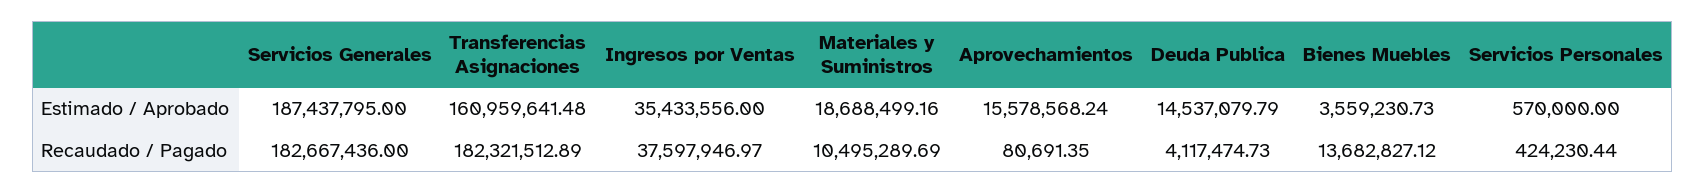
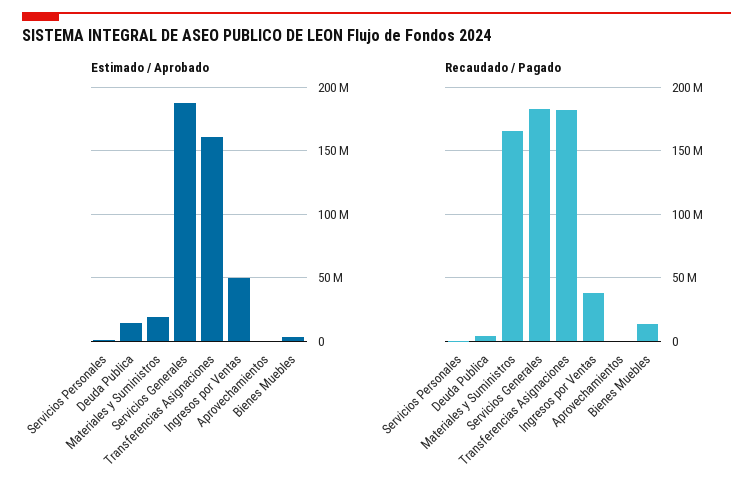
  {
    "Estimado / Aprobado": {
      "Servicios Generales": 187437795,
      "Transferencias Asignaciones": 160959641.48,
-     "Ingresos por Ventas": 35433556,
+     "Ingresos por Ventas": 50000000,
      "Materiales y Suministros": 18688499.16,
-     "Aprovechamientos": 15578568.24,
+     "Aprovechamientos": 0,
      "Deuda Publica": 14537079.79,
      "Bienes Muebles": 3559230.73,
      "Servicios Personales": 570000
    },
    "Recaudado / Pagado": {
      "Servicios Generales": 182667436,
      "Transferencias Asignaciones": 182321512.89,
      "Ingresos por Ventas": 37597946.97,
-     "Materiales y Suministros": 10495289.69,
+     "Materiales y Suministros": 165000000,
      "Aprovechamientos": 80691.35,
      "Deuda Publica": 4117474.73,
      "Bienes Muebles": 13682827.12,
      "Servicios Personales": 424230.44
    }
  }

